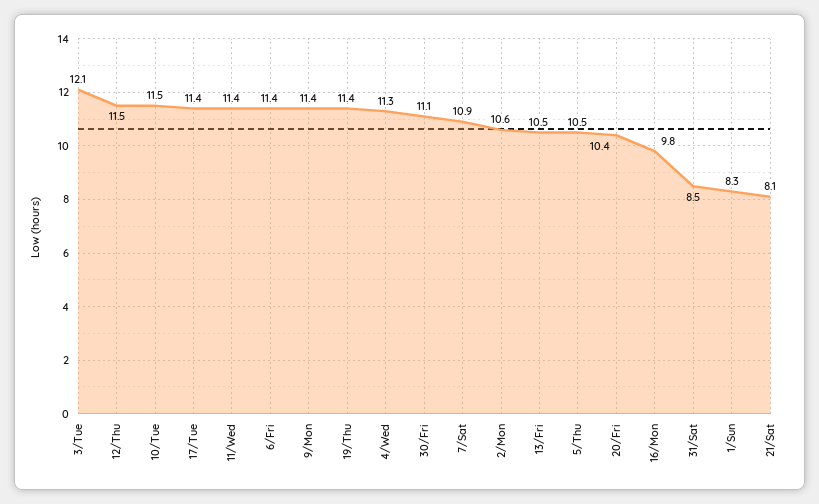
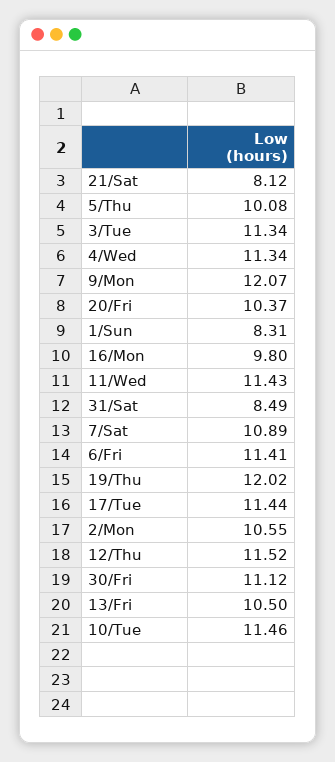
  {
-   "3/Tue": 12.1,
+   "3/Tue": 11.34,
    "12/Thu": 11.52,
    "10/Tue": 11.46,
    "17/Tue": 11.44,
    "11/Wed": 11.43,
    "6/Fri": 11.41,
-   "9/Mon": 11.4,
+   "9/Mon": 12.07,
-   "19/Thu": 11.4,
+   "19/Thu": 12.02,
    "4/Wed": 11.34,
    "30/Fri": 11.12,
    "7/Sat": 10.89,
    "2/Mon": 10.55,
    "13/Fri": 10.5,
-   "5/Thu": 10.5,
+   "5/Thu": 10.08,
    "20/Fri": 10.37,
    "16/Mon": 9.8,
    "31/Sat": 8.49,
    "1/Sun": 8.31,
    "21/Sat": 8.12
  }

